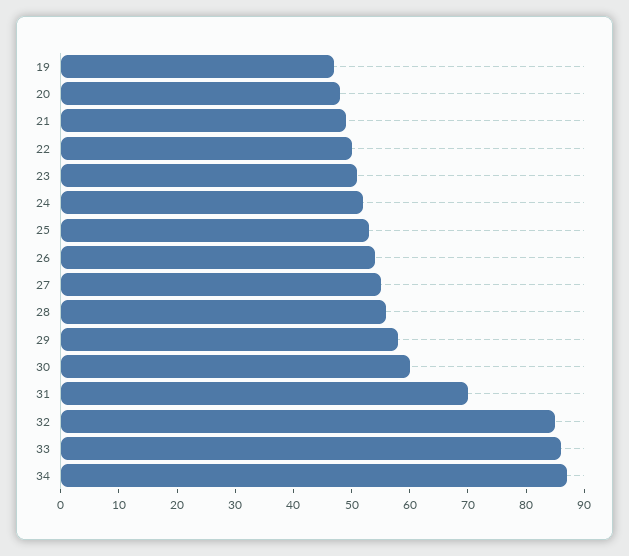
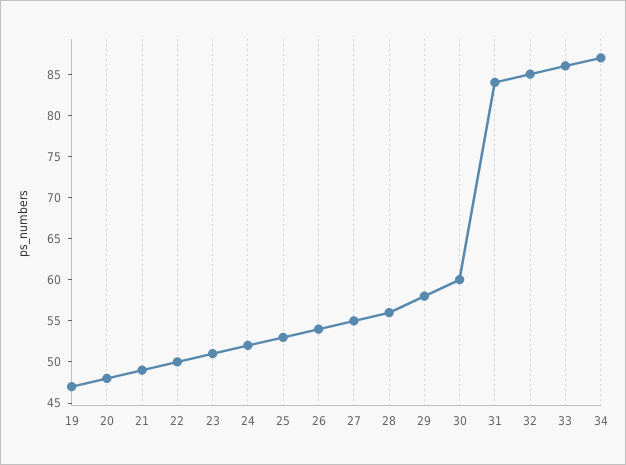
  {
    "19": 47,
    "20": 48,
    "21": 49,
    "22": 50,
    "23": 51,
    "24": 52,
    "25": 53,
    "26": 54,
    "27": 55,
    "28": 56,
    "29": 58,
    "30": 60,
-   "31": 70,
+   "31": 84,
    "32": 85,
    "33": 86,
    "34": 87
  }

